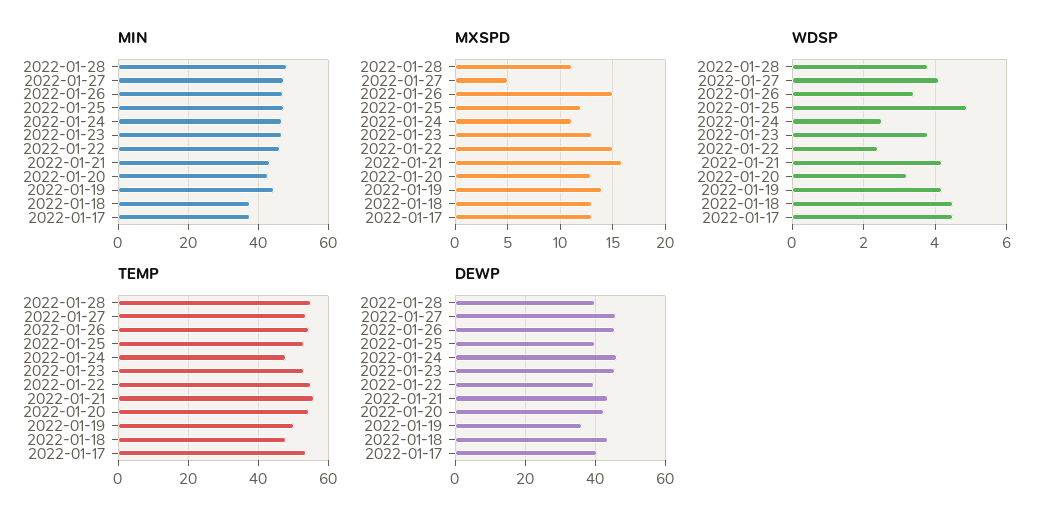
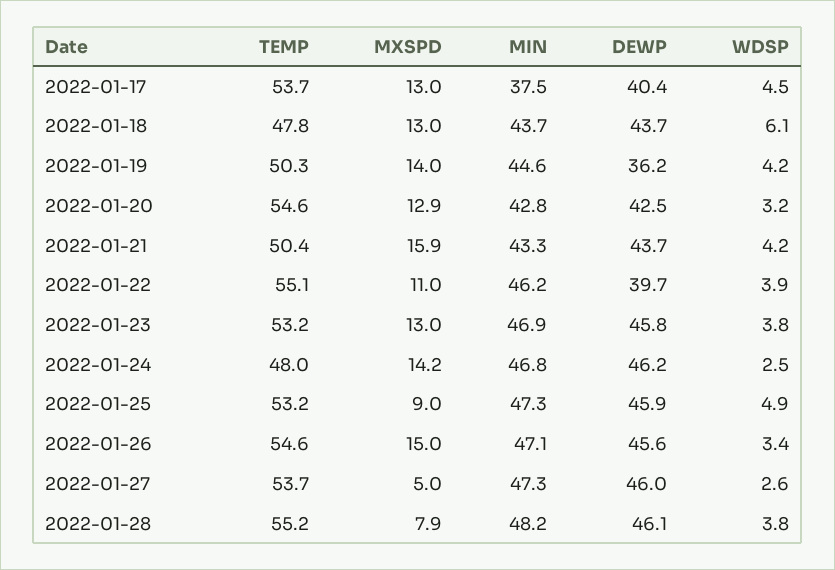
  {
    "MIN": {
      "2022-01-28": 48.2,
      "2022-01-27": 47.3,
      "2022-01-26": 47.1,
      "2022-01-25": 47.3,
      "2022-01-24": 46.8,
      "2022-01-23": 46.9,
      "2022-01-22": 46.2,
      "2022-01-21": 43.3,
      "2022-01-20": 42.8,
      "2022-01-19": 44.6,
-     "2022-01-18": 38,
+     "2022-01-18": 43.7,
      "2022-01-17": 37.5
    },
    "MXSPD": {
-     "2022-01-28": 11,
+     "2022-01-28": 7.9,
      "2022-01-27": 5,
      "2022-01-26": 15,
-     "2022-01-25": 12,
+     "2022-01-25": 9,
-     "2022-01-24": 11,
+     "2022-01-24": 14.2,
      "2022-01-23": 13,
-     "2022-01-22": 15,
+     "2022-01-22": 11,
      "2022-01-21": 15.9,
      "2022-01-20": 12.9,
      "2022-01-19": 14,
      "2022-01-18": 13,
      "2022-01-17": 13
    },
    "WDSP": {
      "2022-01-28": 3.8,
-     "2022-01-27": 4,
+     "2022-01-27": 2.6,
      "2022-01-26": 3.4,
      "2022-01-25": 4.9,
      "2022-01-24": 2.5,
      "2022-01-23": 3.8,
-     "2022-01-22": 2.5,
+     "2022-01-22": 3.9,
      "2022-01-21": 4.2,
      "2022-01-20": 3.2,
      "2022-01-19": 4.2,
-     "2022-01-18": 4.5,
+     "2022-01-18": 6.1,
      "2022-01-17": 4.5
    },
    "TEMP": {
      "2022-01-28": 55.2,
      "2022-01-27": 53.7,
      "2022-01-26": 54.6,
      "2022-01-25": 53.2,
      "2022-01-24": 48,
      "2022-01-23": 53.2,
      "2022-01-22": 55.1,
-     "2022-01-21": 56,
+     "2022-01-21": 50.4,
      "2022-01-20": 54.6,
      "2022-01-19": 50.3,
      "2022-01-18": 47.8,
      "2022-01-17": 53.7
    },
    "DEWP": {
-     "2022-01-28": 40,
+     "2022-01-28": 46.1,
      "2022-01-27": 46,
      "2022-01-26": 45.6,
-     "2022-01-25": 40,
+     "2022-01-25": 45.9,
      "2022-01-24": 46.2,
      "2022-01-23": 45.8,
      "2022-01-22": 39.7,
      "2022-01-21": 43.7,
      "2022-01-20": 42.5,
      "2022-01-19": 36.2,
      "2022-01-18": 43.7,
      "2022-01-17": 40.4
    }
  }

